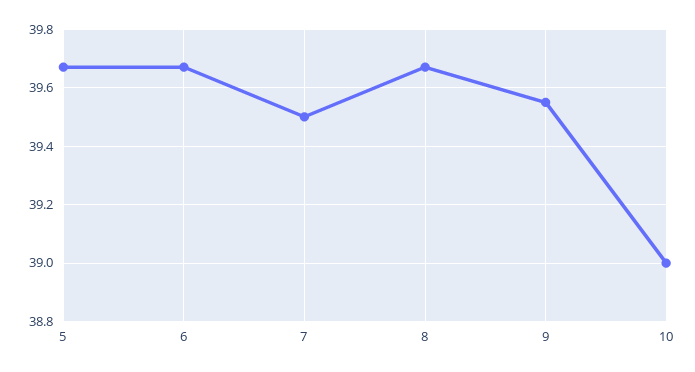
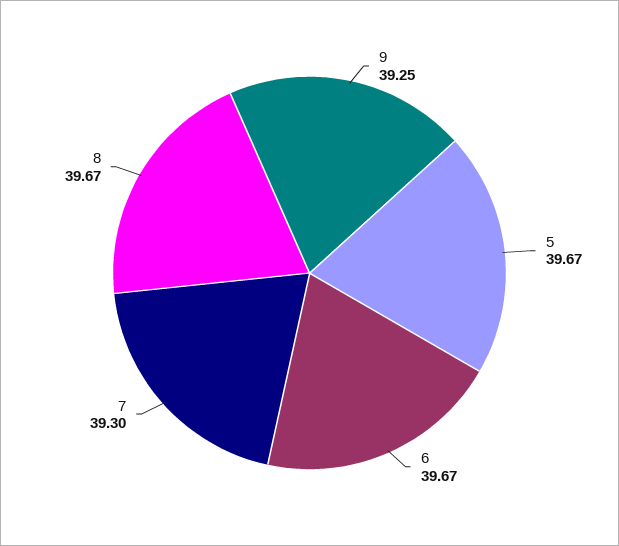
  {
    "5": 39.67,
    "6": 39.67,
-   "7": 39.5,
+   "7": 39.3,
    "8": 39.67,
-   "9": 39.55,
+   "9": 39.25
-   "10": 39
  }

